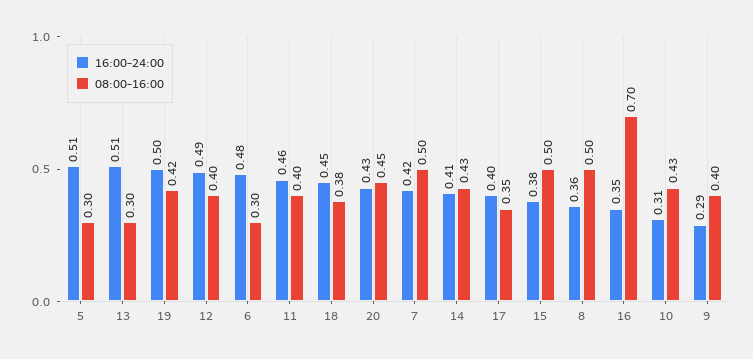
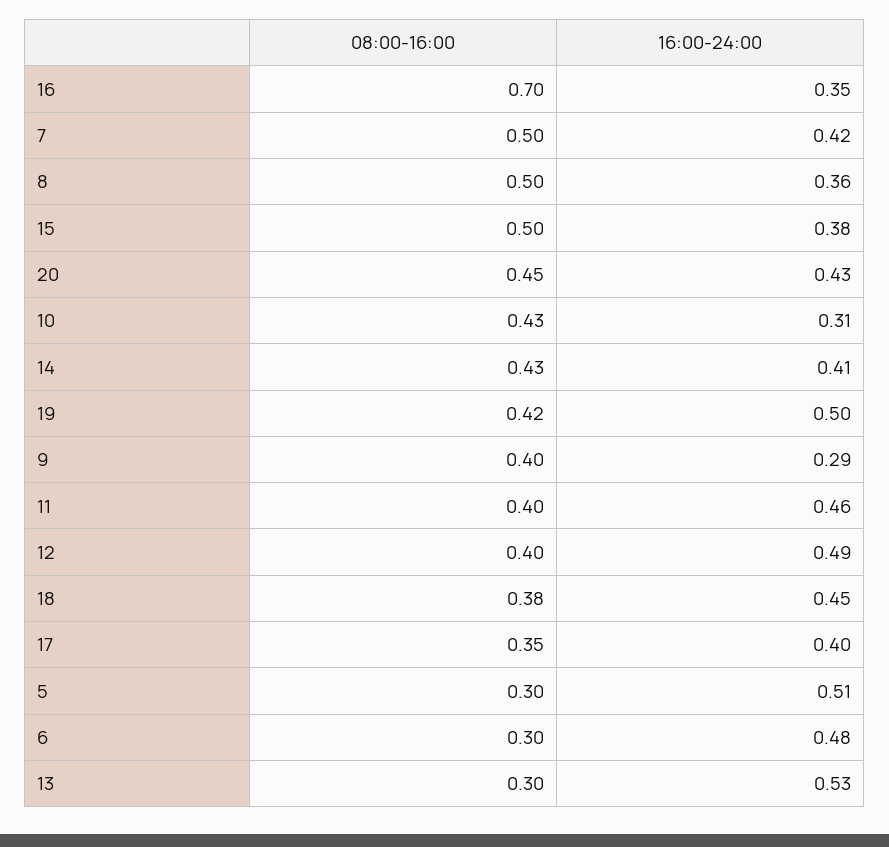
  {
    "16:00-24:00": {
      "5": 0.51,
-     "13": 0.51,
+     "13": 0.53,
      "19": 0.5,
      "12": 0.49,
      "6": 0.48,
      "11": 0.46,
      "18": 0.45,
      "20": 0.43,
      "7": 0.42,
      "14": 0.41,
      "17": 0.4,
      "15": 0.38,
      "8": 0.36,
      "16": 0.35,
      "10": 0.31,
      "9": 0.29
    },
    "08:00-16:00": {
      "5": 0.3,
      "13": 0.3,
      "19": 0.42,
      "12": 0.4,
      "6": 0.3,
      "11": 0.4,
      "18": 0.38,
      "20": 0.45,
      "7": 0.5,
      "14": 0.43,
      "17": 0.35,
      "15": 0.5,
      "8": 0.5,
      "16": 0.7,
      "10": 0.43,
      "9": 0.4
    }
  }

